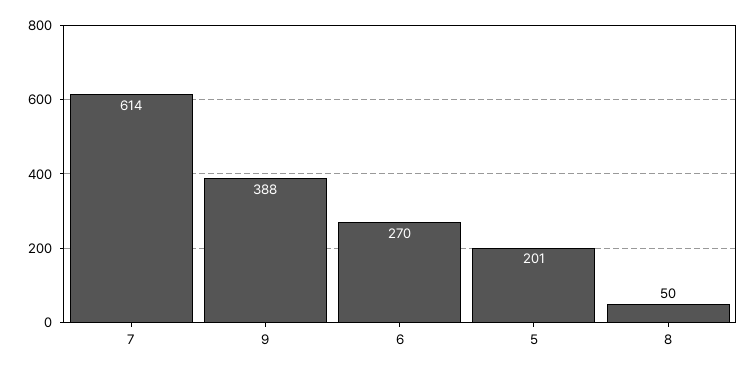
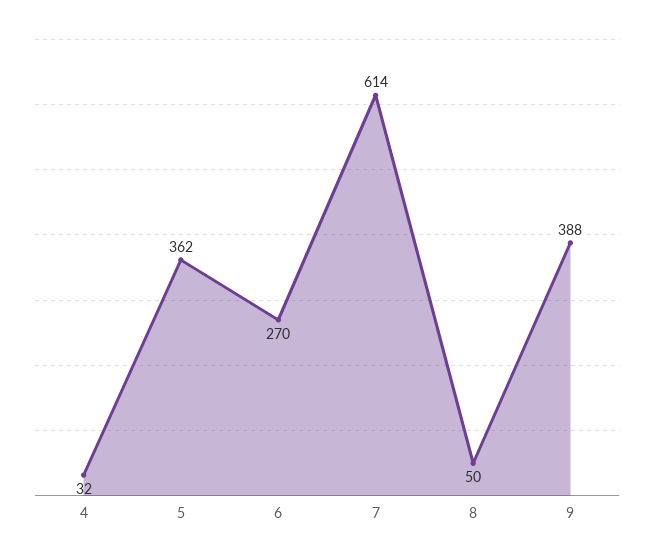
  {
    "7": 614,
    "9": 388,
    "6": 270,
-   "5": 201,
+   "5": 362,
-   "8": 50
+   "8": 50,
+   "4": 32
  }

